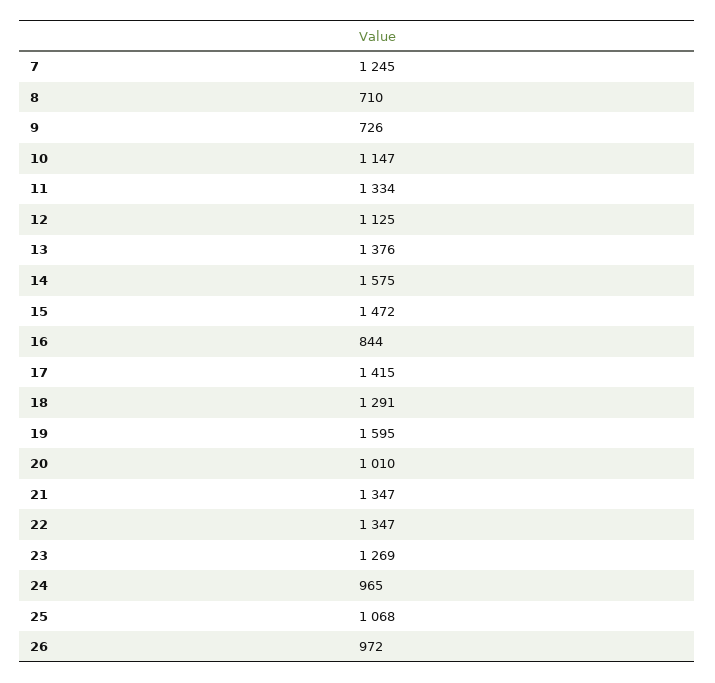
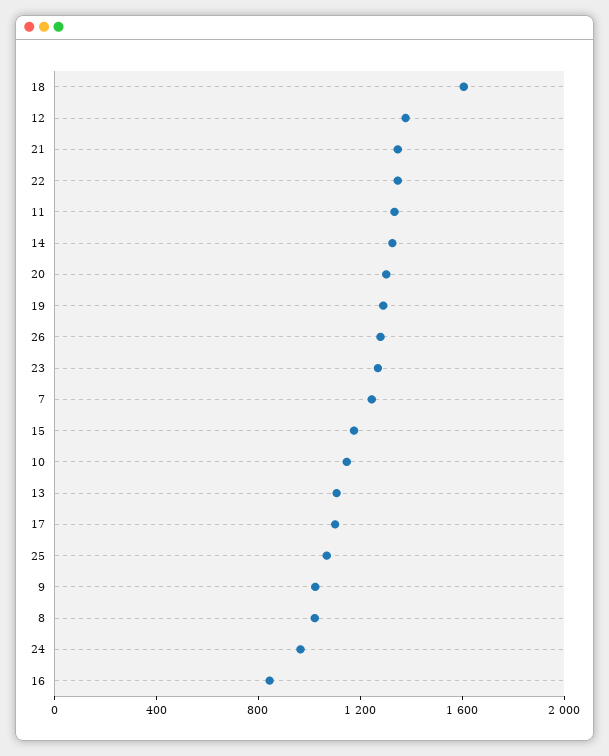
  {
    "7": 1245,
-   "8": 710,
+   "8": 1000,
-   "9": 726,
+   "9": 1000,
    "10": 1147,
    "11": 1334,
-   "12": 1125,
+   "12": 1400,
-   "13": 1376,
+   "13": 1100,
-   "14": 1575,
+   "14": 1300,
-   "15": 1472,
+   "15": 1200,
    "16": 844,
-   "17": 1415,
+   "17": 1100,
-   "18": 1291,
+   "18": 1600,
-   "19": 1595,
+   "19": 1300,
-   "20": 1010,
+   "20": 1300,
    "21": 1347,
    "22": 1347,
    "23": 1269,
    "24": 965,
    "25": 1068,
-   "26": 972
+   "26": 1300
  }

